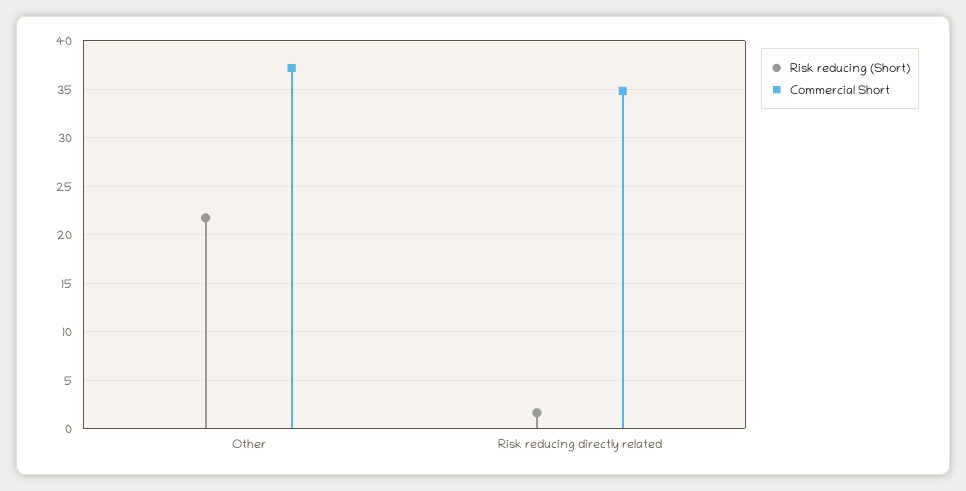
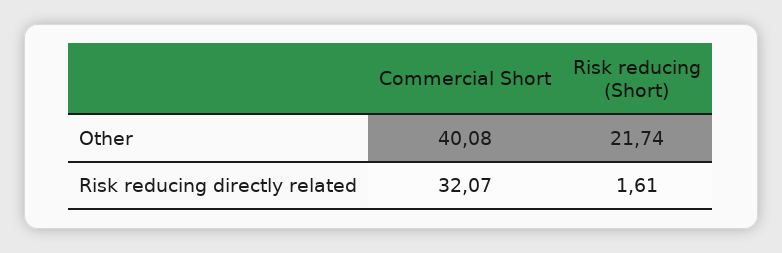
  {
    "Risk reducing (Short)": {
      "Other": 21.74,
      "Risk reducing directly related": 1.61
    },
    "Commercial Short": {
-     "Other": 37,
+     "Other": 40.08,
-     "Risk reducing directly related": 35
+     "Risk reducing directly related": 32.07
    }
  }

